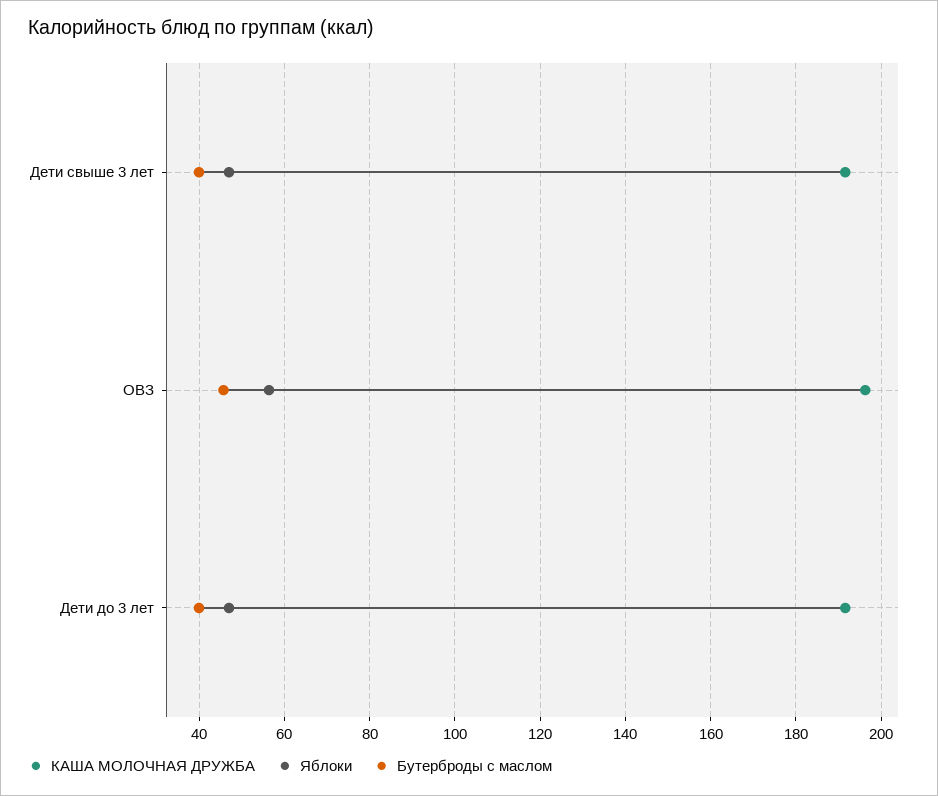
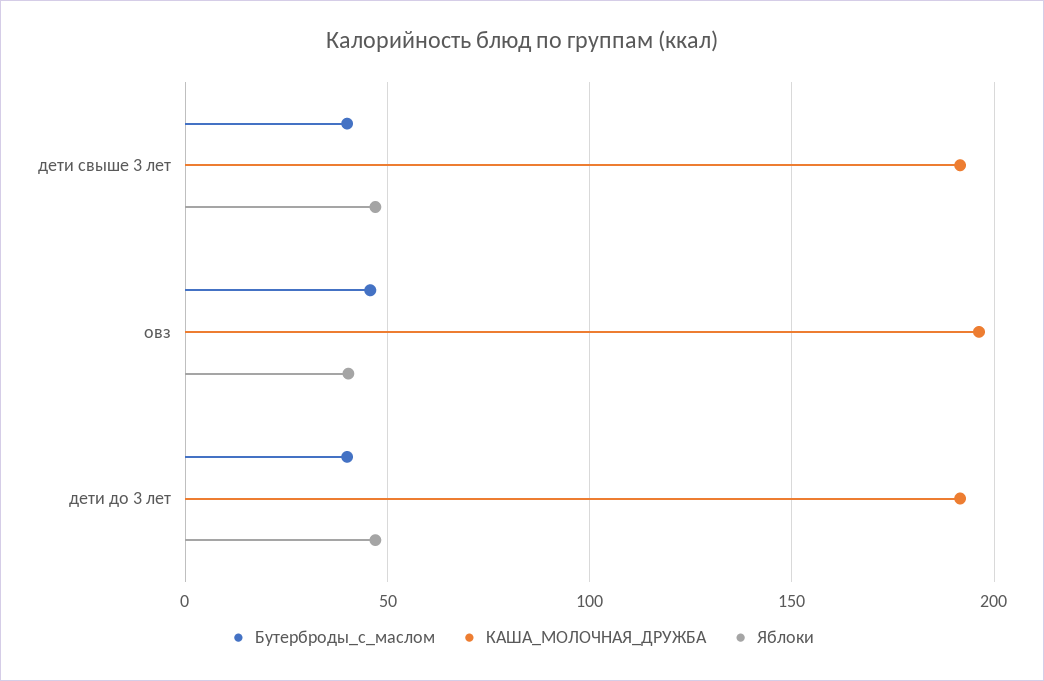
  {
    "КАША МОЛОЧНАЯ ДРУЖБА": {
      "Дети свыше 3 лет": 192,
      "ОВЗ": 196,
      "Дети до 3 лет": 192
    },
    "Яблоки": {
      "Дети свыше 3 лет": 48,
-     "ОВЗ": 56,
+     "ОВЗ": 40,
      "Дети до 3 лет": 48
    },
    "Бутерброды с маслом": {
      "Дети свыше 3 лет": 40,
      "ОВЗ": 46,
      "Дети до 3 лет": 40
    }
  }

